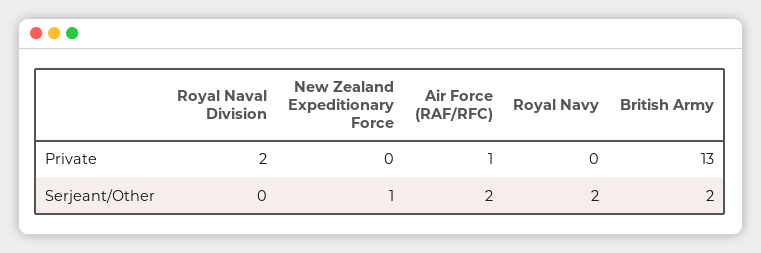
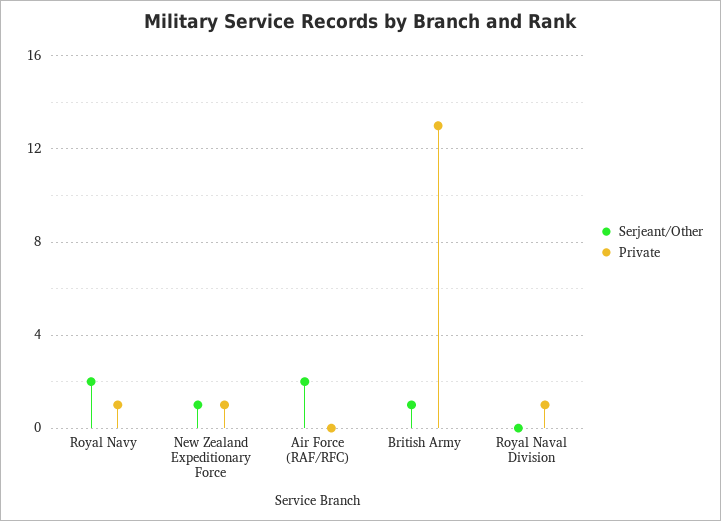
  {
    "Private": {
-     "Royal Naval Division": 2,
+     "Royal Naval Division": 1,
-     "New Zealand Expeditionary Force": 0,
+     "New Zealand Expeditionary Force": 1,
-     "Air Force (RAF/RFC)": 1,
+     "Air Force (RAF/RFC)": 0,
-     "Royal Navy": 0,
+     "Royal Navy": 1,
      "British Army": 13
    },
    "Serjeant/Other": {
      "Royal Naval Division": 0,
      "New Zealand Expeditionary Force": 1,
      "Air Force (RAF/RFC)": 2,
      "Royal Navy": 2,
-     "British Army": 2
+     "British Army": 1
    }
  }

